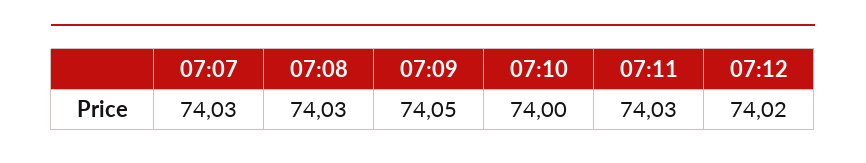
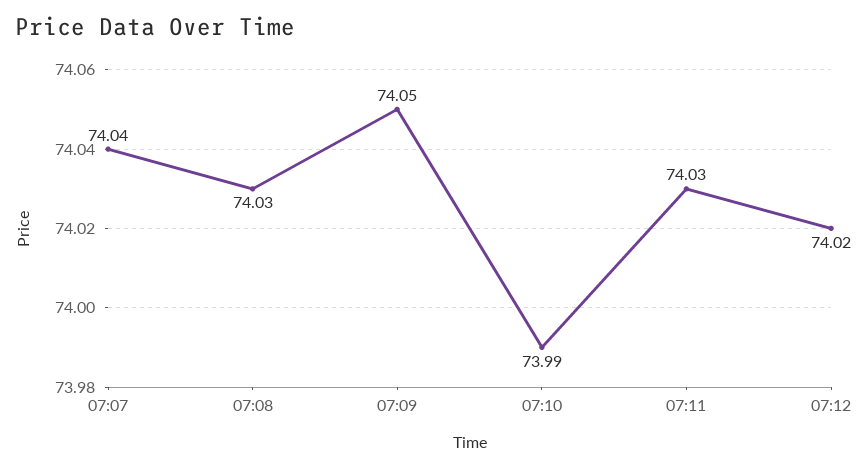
  {
-   "07:07": 74.03,
+   "07:07": 74.04,
    "07:08": 74.03,
    "07:09": 74.05,
-   "07:10": 74,
+   "07:10": 73.99,
    "07:11": 74.03,
    "07:12": 74.02
  }

